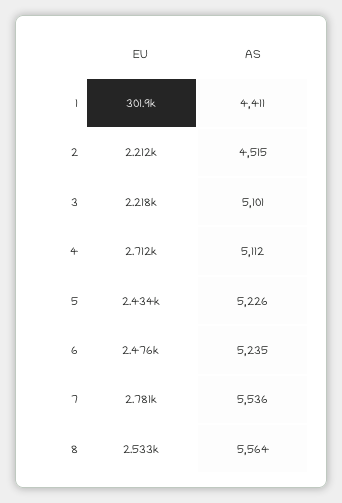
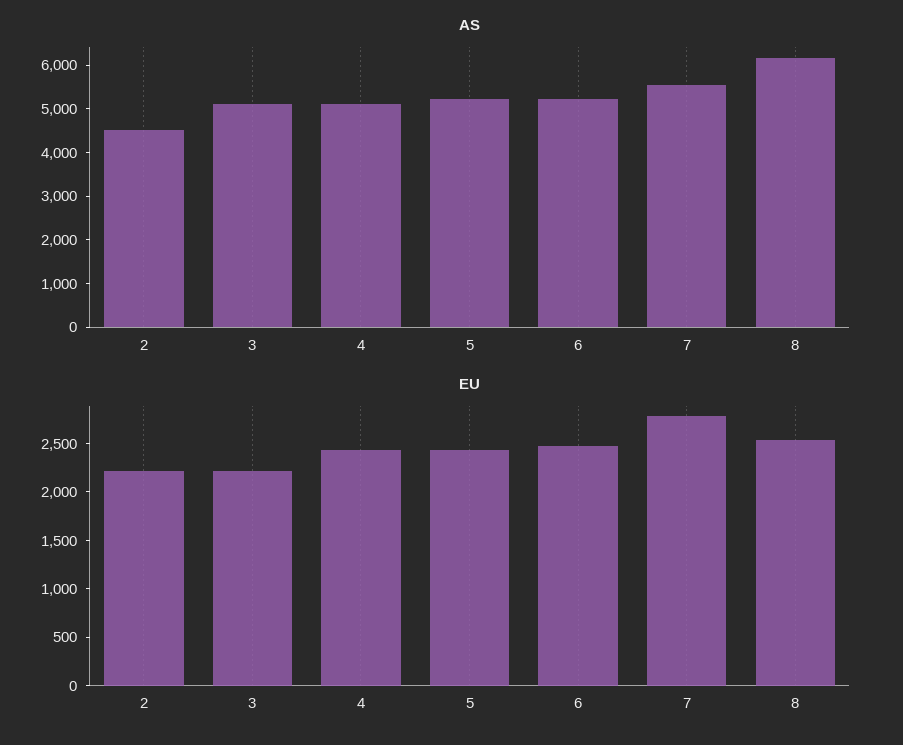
  {
    "EU": {
-     "1": 301900,
      "2": 2212,
      "3": 2218,
-     "4": 2712,
+     "4": 2400,
      "5": 2434,
      "6": 2476,
      "7": 2781,
      "8": 2533
    },
    "AS": {
-     "1": 4411,
      "2": 4515,
      "3": 5101,
      "4": 5112,
      "5": 5226,
      "6": 5235,
      "7": 5536,
-     "8": 5564
+     "8": 6200
    }
  }

